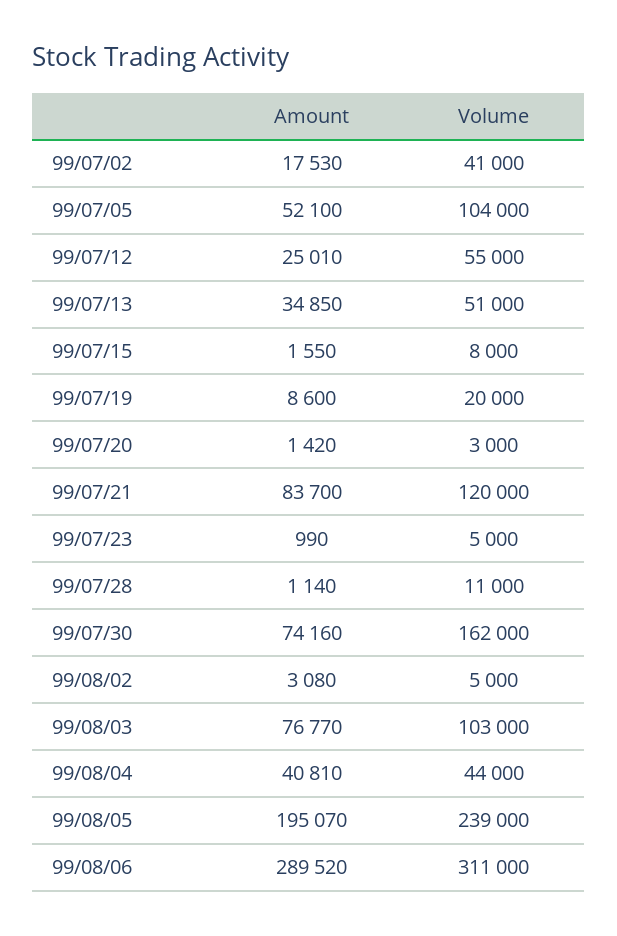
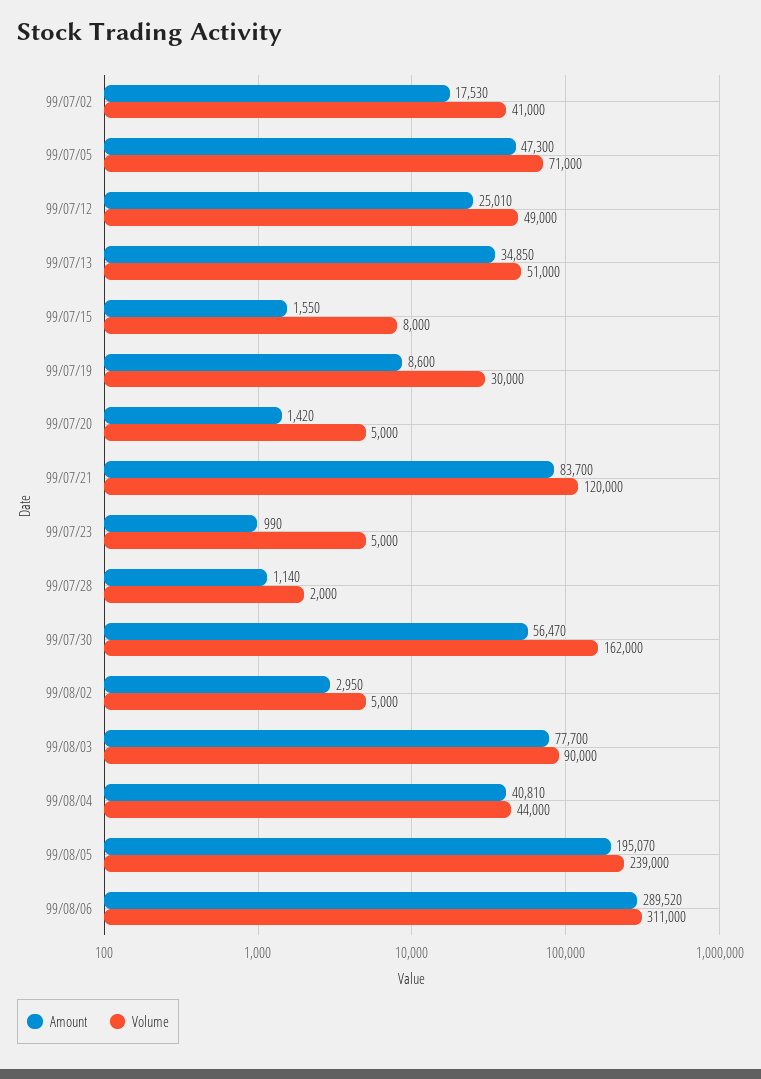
  {
    "Amount": {
      "99/07/02": 17530,
-     "99/07/05": 52100,
+     "99/07/05": 47300,
      "99/07/12": 25010,
      "99/07/13": 34850,
      "99/07/15": 1550,
      "99/07/19": 8600,
      "99/07/20": 1420,
      "99/07/21": 83700,
      "99/07/23": 990,
      "99/07/28": 1140,
-     "99/07/30": 74160,
+     "99/07/30": 56470,
-     "99/08/02": 3080,
+     "99/08/02": 2950,
-     "99/08/03": 76770,
+     "99/08/03": 77700,
      "99/08/04": 40810,
      "99/08/05": 195070,
      "99/08/06": 289520
    },
    "Volume": {
      "99/07/02": 41000,
-     "99/07/05": 104000,
+     "99/07/05": 71000,
-     "99/07/12": 55000,
+     "99/07/12": 49000,
      "99/07/13": 51000,
      "99/07/15": 8000,
-     "99/07/19": 20000,
+     "99/07/19": 30000,
-     "99/07/20": 3000,
+     "99/07/20": 5000,
      "99/07/21": 120000,
      "99/07/23": 5000,
-     "99/07/28": 11000,
+     "99/07/28": 2000,
      "99/07/30": 162000,
      "99/08/02": 5000,
-     "99/08/03": 103000,
+     "99/08/03": 90000,
      "99/08/04": 44000,
      "99/08/05": 239000,
      "99/08/06": 311000
    }
  }

